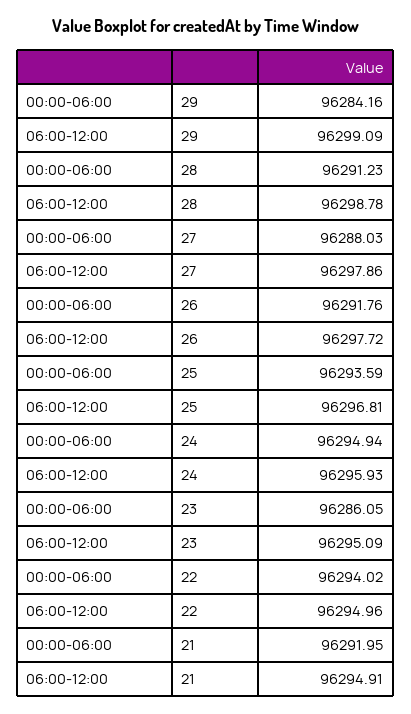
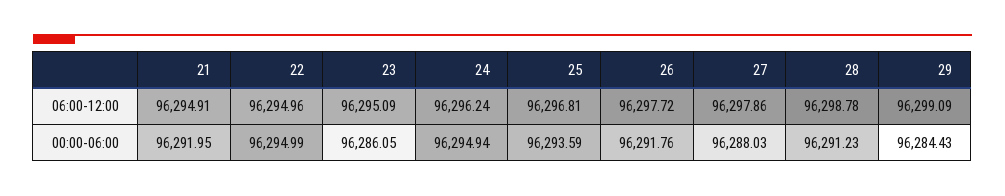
  {
    "00:00-06:00": {
-     "29": 96284.16,
+     "29": 96284.43,
      "28": 96291.23,
      "27": 96288.03,
      "26": 96291.76,
      "25": 96293.59,
      "24": 96294.94,
      "23": 96286.05,
-     "22": 96294.02,
+     "22": 96294.99,
      "21": 96291.95
    },
    "06:00-12:00": {
      "29": 96299.09,
      "28": 96298.78,
      "27": 96297.86,
      "26": 96297.72,
      "25": 96296.81,
-     "24": 96295.93,
+     "24": 96296.24,
      "23": 96295.09,
      "22": 96294.96,
      "21": 96294.91
    }
  }

